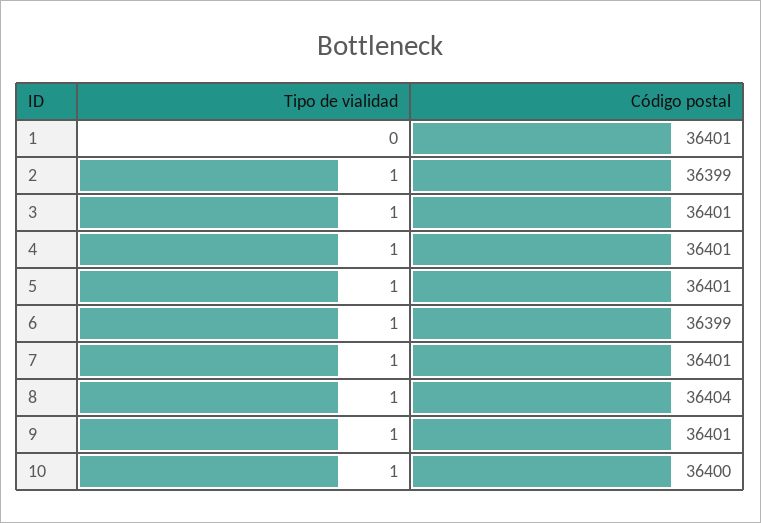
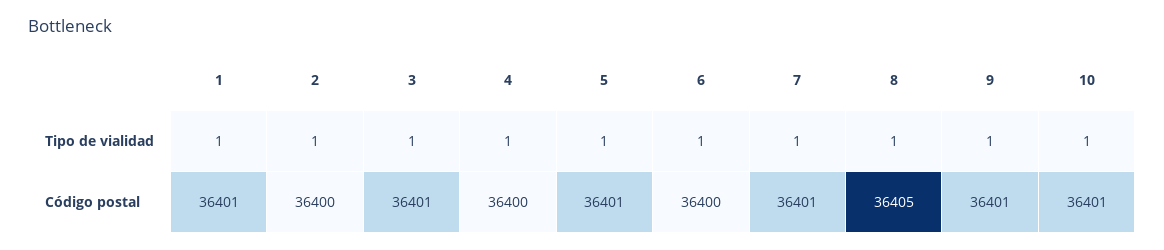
  {
    "Tipo de vialidad": {
-     "1": 0,
+     "1": 1,
      "2": 1,
      "3": 1,
      "4": 1,
      "5": 1,
      "6": 1,
      "7": 1,
      "8": 1,
      "9": 1,
      "10": 1
    },
    "Código postal": {
      "1": 36401,
-     "2": 36399,
+     "2": 36400,
      "3": 36401,
-     "4": 36401,
+     "4": 36400,
      "5": 36401,
-     "6": 36399,
+     "6": 36400,
      "7": 36401,
-     "8": 36404,
+     "8": 36405,
      "9": 36401,
-     "10": 36400
+     "10": 36401
    }
  }

